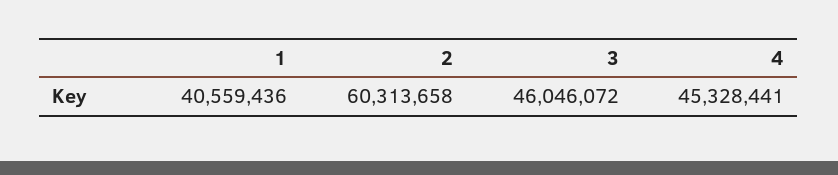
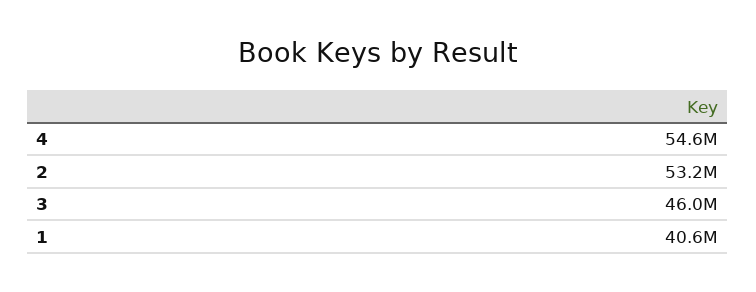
  {
    "1": 40559436,
-   "2": 60313658,
+   "2": 53200000,
    "3": 46046072,
-   "4": 45328441
+   "4": 54600000
  }

